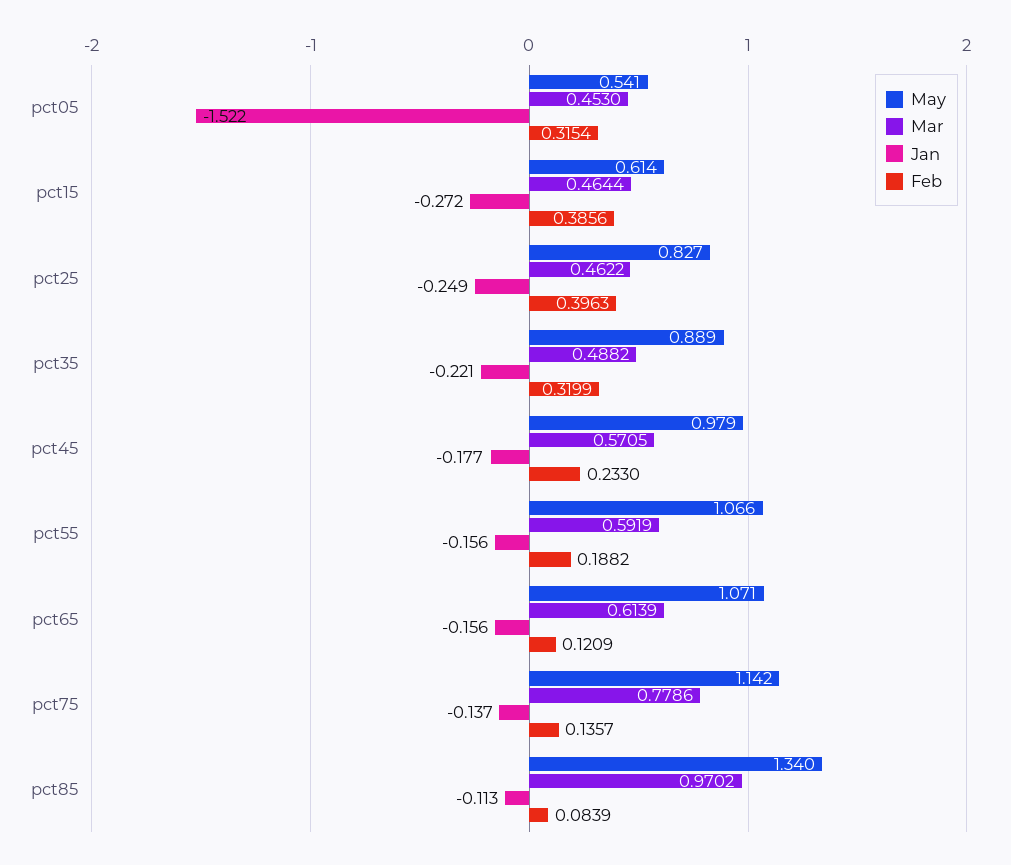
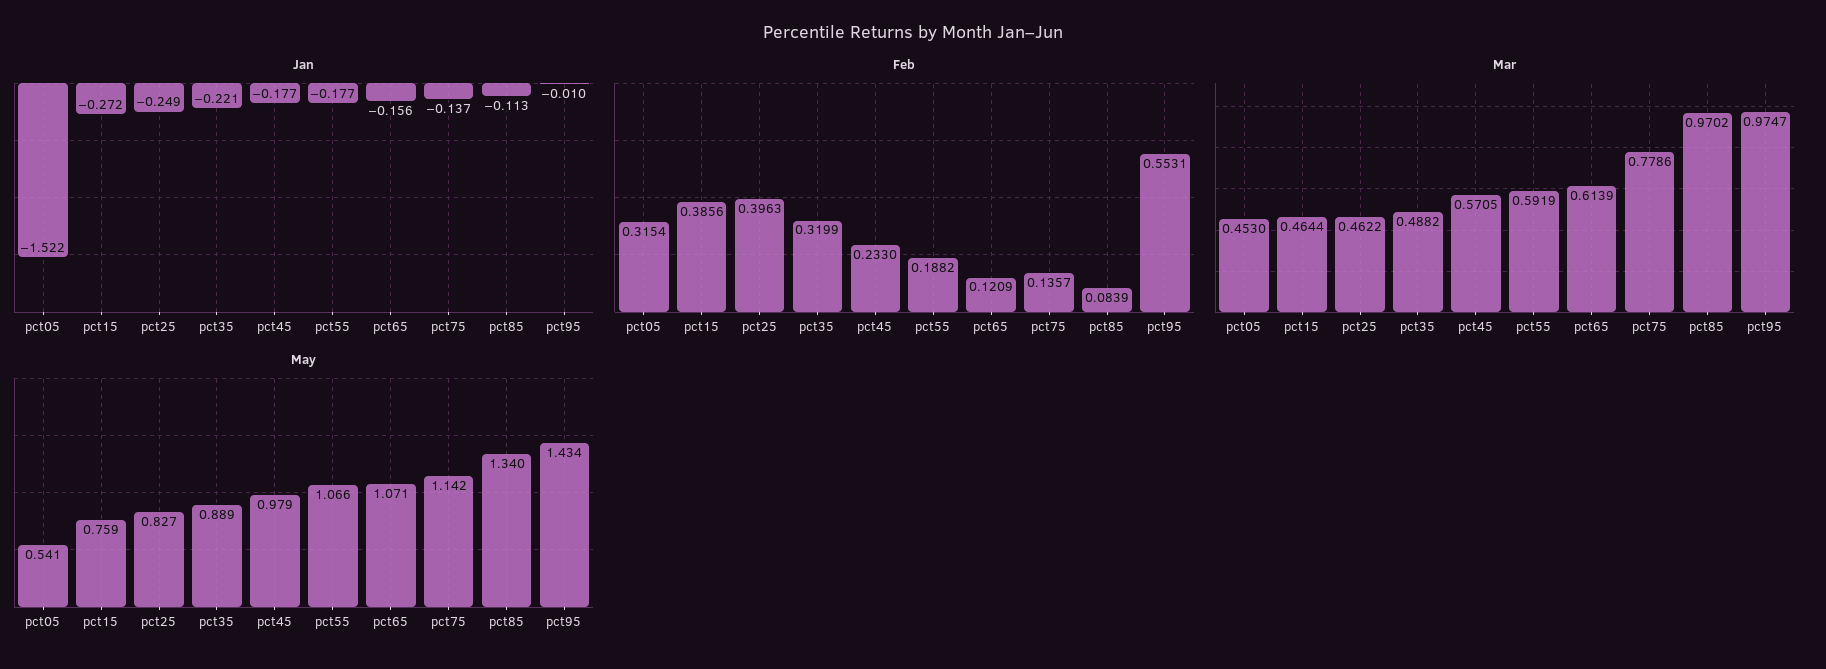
  {
    "May": {
      "pct05": 0.541,
-     "pct15": 0.614,
+     "pct15": 0.759,
      "pct25": 0.827,
      "pct35": 0.889,
      "pct45": 0.979,
      "pct55": 1.066,
      "pct65": 1.071,
      "pct75": 1.142,
-     "pct85": 1.34
+     "pct85": 1.34,
+     "pct95": 1.434
    },
    "Mar": {
      "pct05": 0.453,
      "pct15": 0.4644,
      "pct25": 0.4622,
      "pct35": 0.4882,
      "pct45": 0.5705,
      "pct55": 0.5919,
      "pct65": 0.6139,
      "pct75": 0.7786,
-     "pct85": 0.9702
+     "pct85": 0.9702,
+     "pct95": 0.9747
    },
    "Jan": {
      "pct05": -1.522,
      "pct15": -0.272,
      "pct25": -0.249,
      "pct35": -0.221,
      "pct45": -0.177,
-     "pct55": -0.156,
+     "pct55": -0.177,
      "pct65": -0.156,
      "pct75": -0.137,
-     "pct85": -0.113
+     "pct85": -0.113,
+     "pct95": -0.01
    },
    "Feb": {
      "pct05": 0.3154,
      "pct15": 0.3856,
      "pct25": 0.3963,
      "pct35": 0.3199,
      "pct45": 0.233,
      "pct55": 0.1882,
      "pct65": 0.1209,
      "pct75": 0.1357,
-     "pct85": 0.0839
+     "pct85": 0.0839,
+     "pct95": 0.5531
    }
  }

